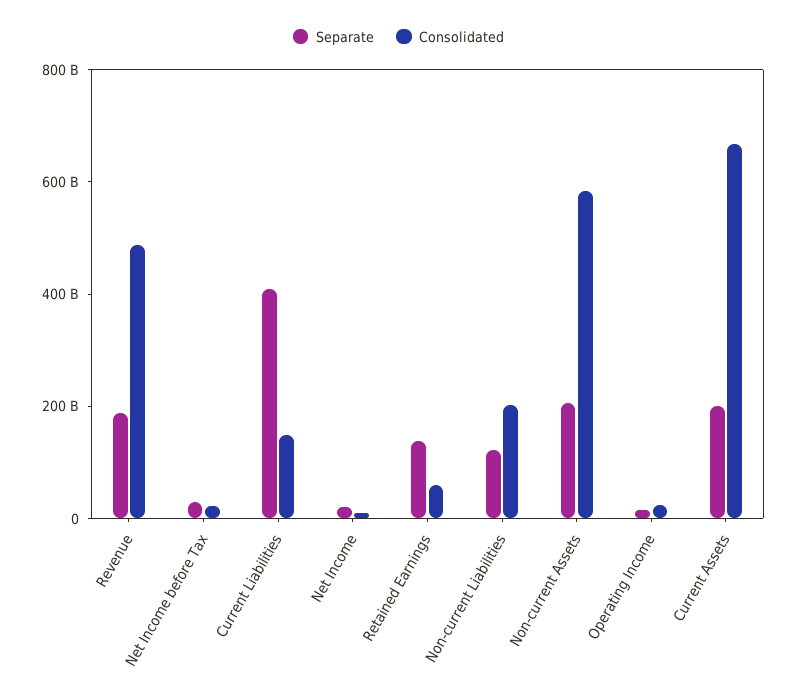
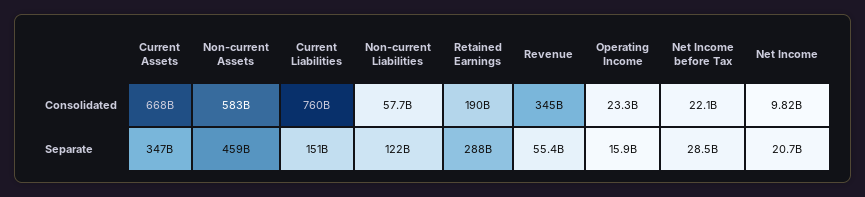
  {
    "Separate": {
-     "Revenue": 200000000000,
+     "Revenue": 55400000000,
      "Net Income before Tax": 28500000000,
-     "Current Liabilities": 400000000000,
+     "Current Liabilities": 151000000000,
      "Net Income": 20700000000,
-     "Retained Earnings": 150000000000,
+     "Retained Earnings": 288000000000,
      "Non-current Liabilities": 122000000000,
-     "Non-current Assets": 200000000000,
+     "Non-current Assets": 459000000000,
      "Operating Income": 15900000000,
-     "Current Assets": 200000000000
+     "Current Assets": 347000000000
    },
    "Consolidated": {
-     "Revenue": 500000000000,
+     "Revenue": 345000000000,
      "Net Income before Tax": 22100000000,
-     "Current Liabilities": 150000000000,
+     "Current Liabilities": 760000000000,
      "Net Income": 9820000000,
-     "Retained Earnings": 50000000000,
+     "Retained Earnings": 190000000000,
-     "Non-current Liabilities": 200000000000,
+     "Non-current Liabilities": 57700000000,
      "Non-current Assets": 583000000000,
      "Operating Income": 23300000000,
      "Current Assets": 668000000000
    }
  }

